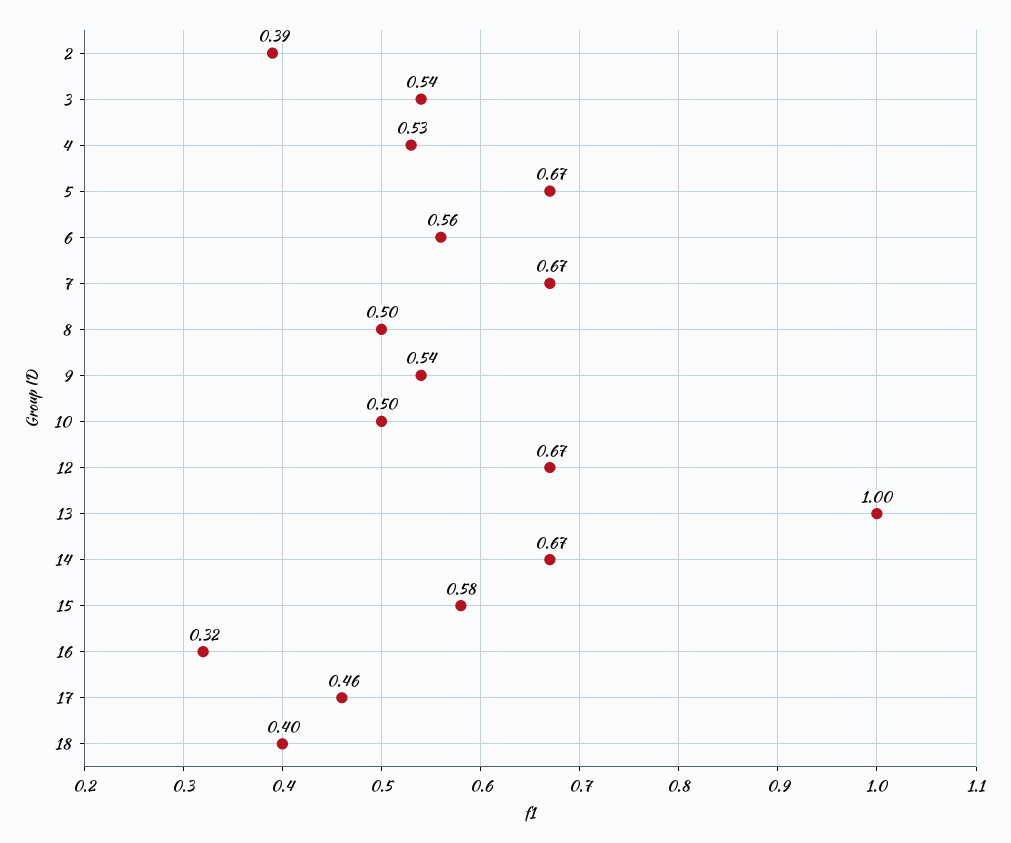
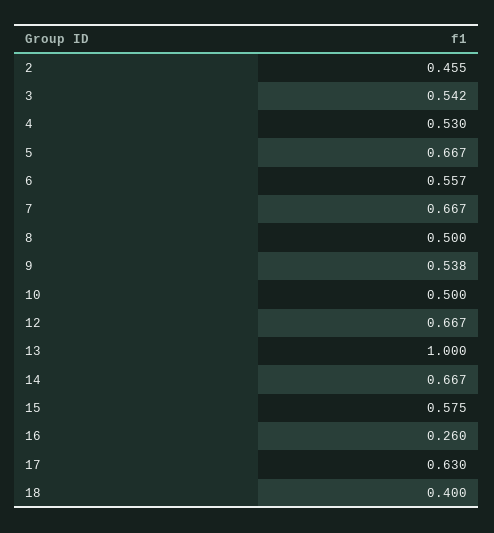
  {
-   "2": 0.39,
+   "2": 0.455,
    "3": 0.542,
    "4": 0.53,
    "5": 0.667,
    "6": 0.557,
    "7": 0.667,
    "8": 0.5,
    "9": 0.538,
    "10": 0.5,
    "12": 0.667,
    "13": 1,
    "14": 0.667,
    "15": 0.575,
-   "16": 0.32,
+   "16": 0.26,
-   "17": 0.46,
+   "17": 0.63,
    "18": 0.4
  }

